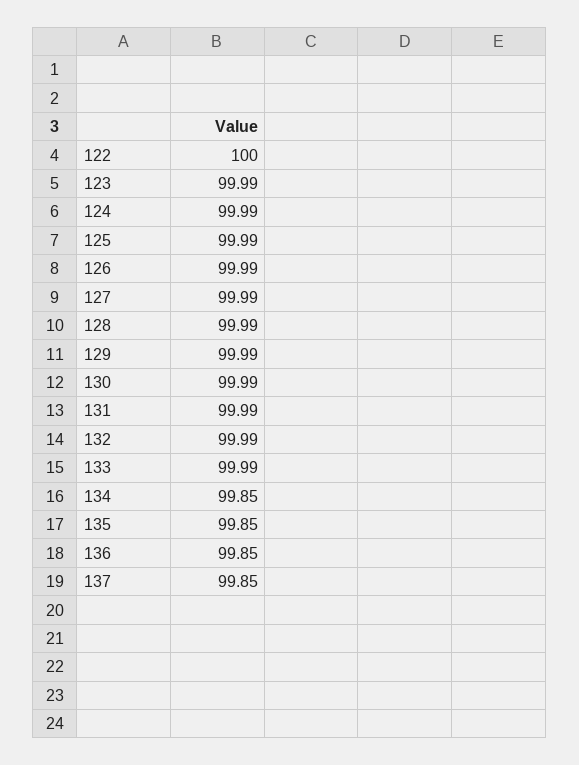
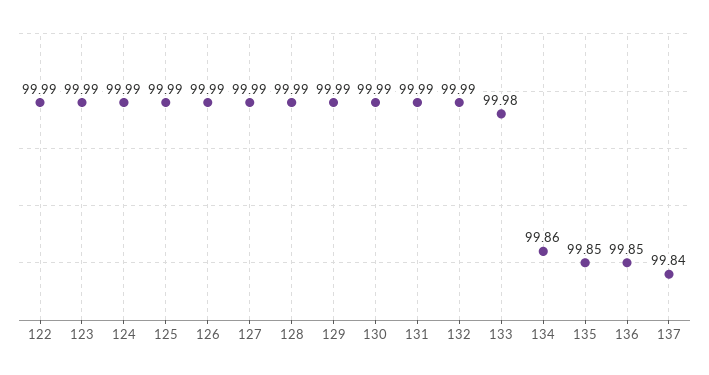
  {
-   "122": 100,
+   "122": 99.99,
    "123": 99.99,
    "124": 99.99,
    "125": 99.99,
    "126": 99.99,
    "127": 99.99,
    "128": 99.99,
    "129": 99.99,
    "130": 99.99,
    "131": 99.99,
    "132": 99.99,
-   "133": 99.99,
+   "133": 99.98,
-   "134": 99.85,
+   "134": 99.86,
    "135": 99.85,
    "136": 99.85,
-   "137": 99.85
+   "137": 99.84
  }

